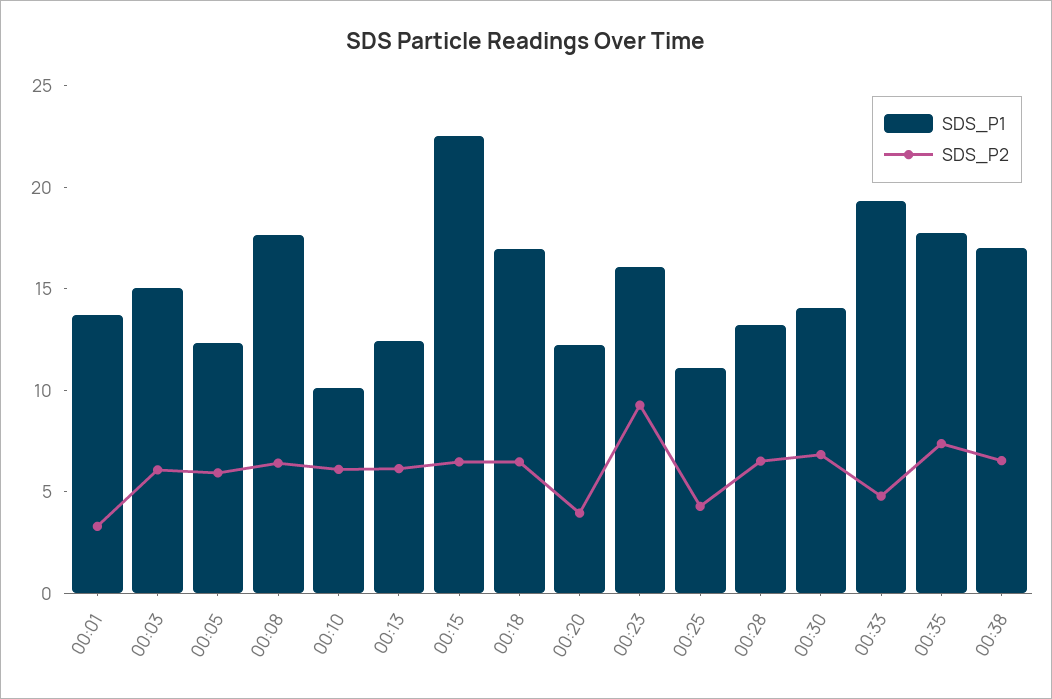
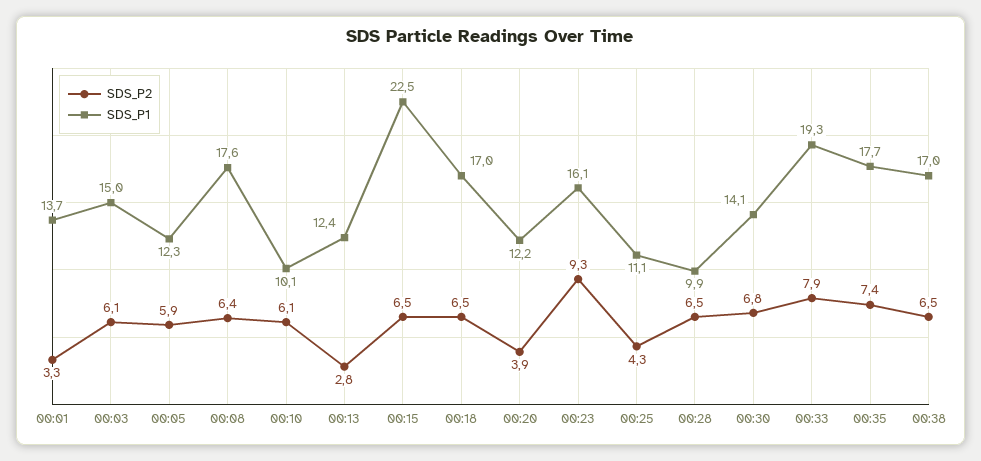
  {
    "SDS_P1": {
      "00:01": 13.7,
      "00:03": 15,
      "00:05": 12.3,
      "00:08": 17.6,
      "00:10": 10.1,
      "00:13": 12.4,
      "00:15": 22.5,
      "00:18": 17,
      "00:20": 12.2,
      "00:23": 16.1,
      "00:25": 11.1,
-     "00:28": 13,
+     "00:28": 9.9,
      "00:30": 14.1,
      "00:33": 19.3,
      "00:35": 17.7,
      "00:38": 17
    },
    "SDS_P2": {
      "00:01": 3.3,
      "00:03": 6.1,
      "00:05": 5.9,
      "00:08": 6.4,
      "00:10": 6.1,
-     "00:13": 6,
+     "00:13": 2.8,
      "00:15": 6.5,
      "00:18": 6.5,
      "00:20": 3.9,
      "00:23": 9.3,
      "00:25": 4.3,
      "00:28": 6.5,
      "00:30": 6.8,
-     "00:33": 5,
+     "00:33": 7.9,
      "00:35": 7.4,
      "00:38": 6.5
    }
  }

